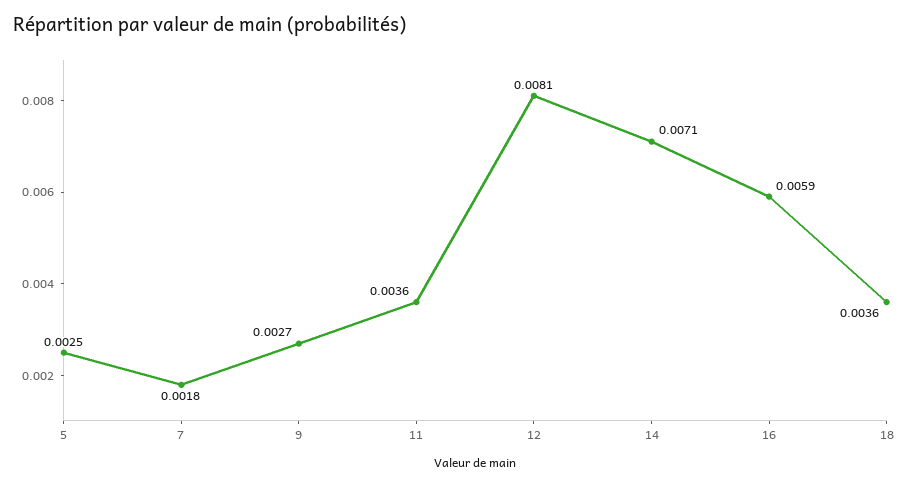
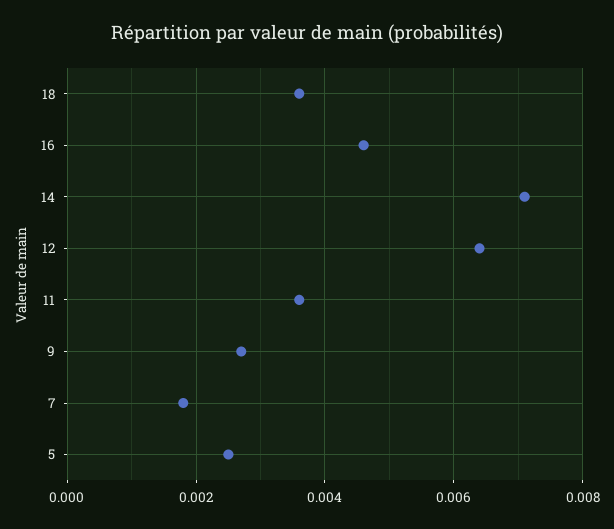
  {
    "5": 0.0025,
    "7": 0.0018,
    "9": 0.0027,
    "11": 0.0036,
-   "12": 0.0081,
+   "12": 0.0065,
    "14": 0.0071,
-   "16": 0.0059,
+   "16": 0.0045,
    "18": 0.0036
  }

